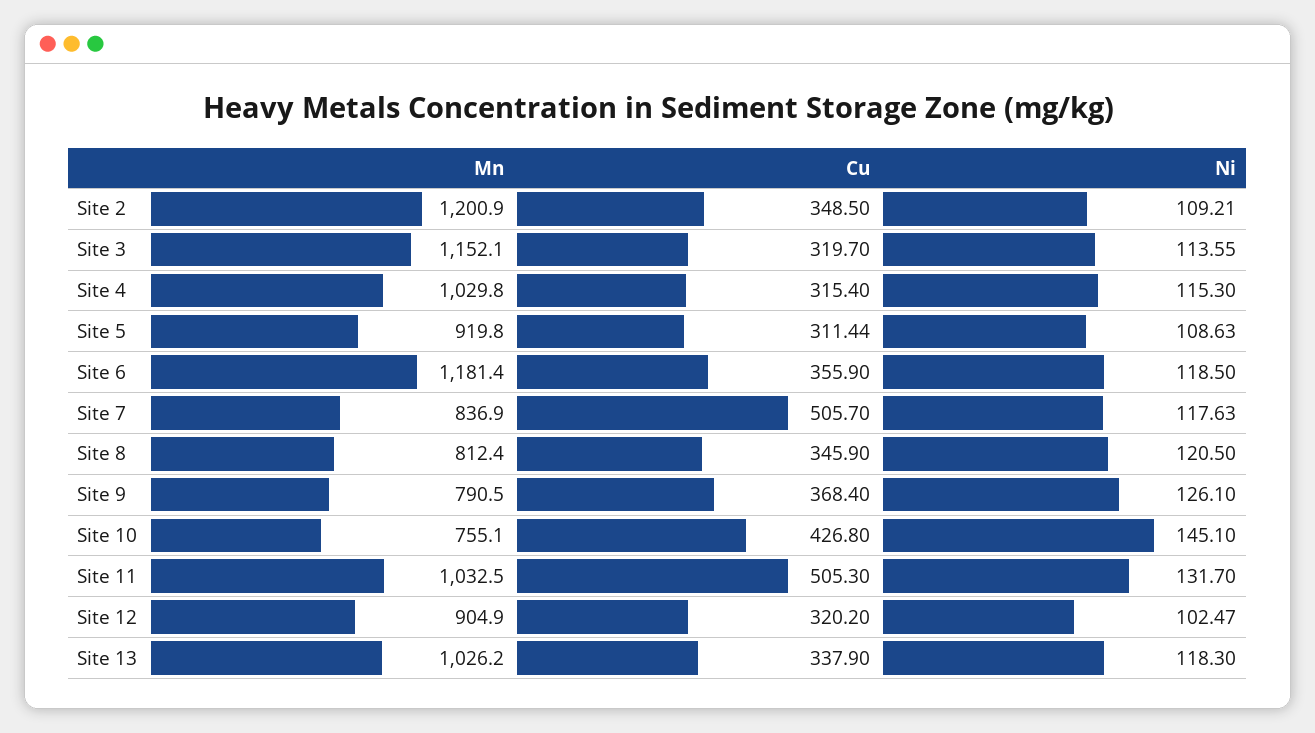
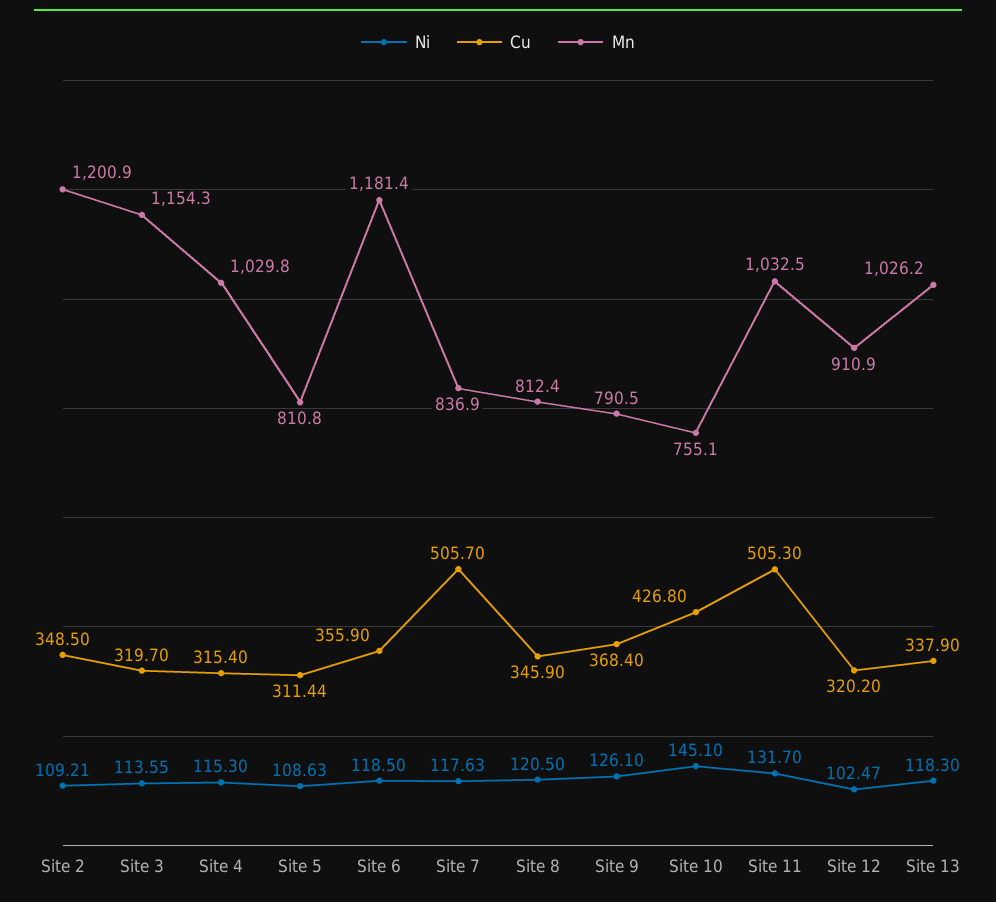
  {
    "Mn": {
      "Site 2": 1200.9,
-     "Site 3": 1152.1,
+     "Site 3": 1154.3,
      "Site 4": 1029.8,
-     "Site 5": 919.8,
+     "Site 5": 810.8,
      "Site 6": 1181.4,
      "Site 7": 836.9,
      "Site 8": 812.4,
      "Site 9": 790.5,
      "Site 10": 755.1,
      "Site 11": 1032.5,
-     "Site 12": 904.9,
+     "Site 12": 910.9,
      "Site 13": 1026.2
    },
    "Cu": {
      "Site 2": 348.5,
      "Site 3": 319.7,
      "Site 4": 315.4,
      "Site 5": 311.44,
      "Site 6": 355.9,
      "Site 7": 505.7,
      "Site 8": 345.9,
      "Site 9": 368.4,
      "Site 10": 426.8,
      "Site 11": 505.3,
      "Site 12": 320.2,
      "Site 13": 337.9
    },
    "Ni": {
      "Site 2": 109.21,
      "Site 3": 113.55,
      "Site 4": 115.3,
      "Site 5": 108.63,
      "Site 6": 118.5,
      "Site 7": 117.63,
      "Site 8": 120.5,
      "Site 9": 126.1,
      "Site 10": 145.1,
      "Site 11": 131.7,
      "Site 12": 102.47,
      "Site 13": 118.3
    }
  }

